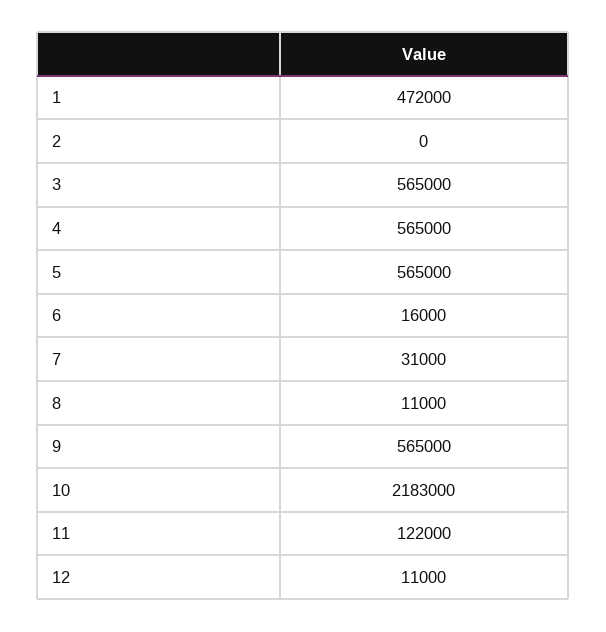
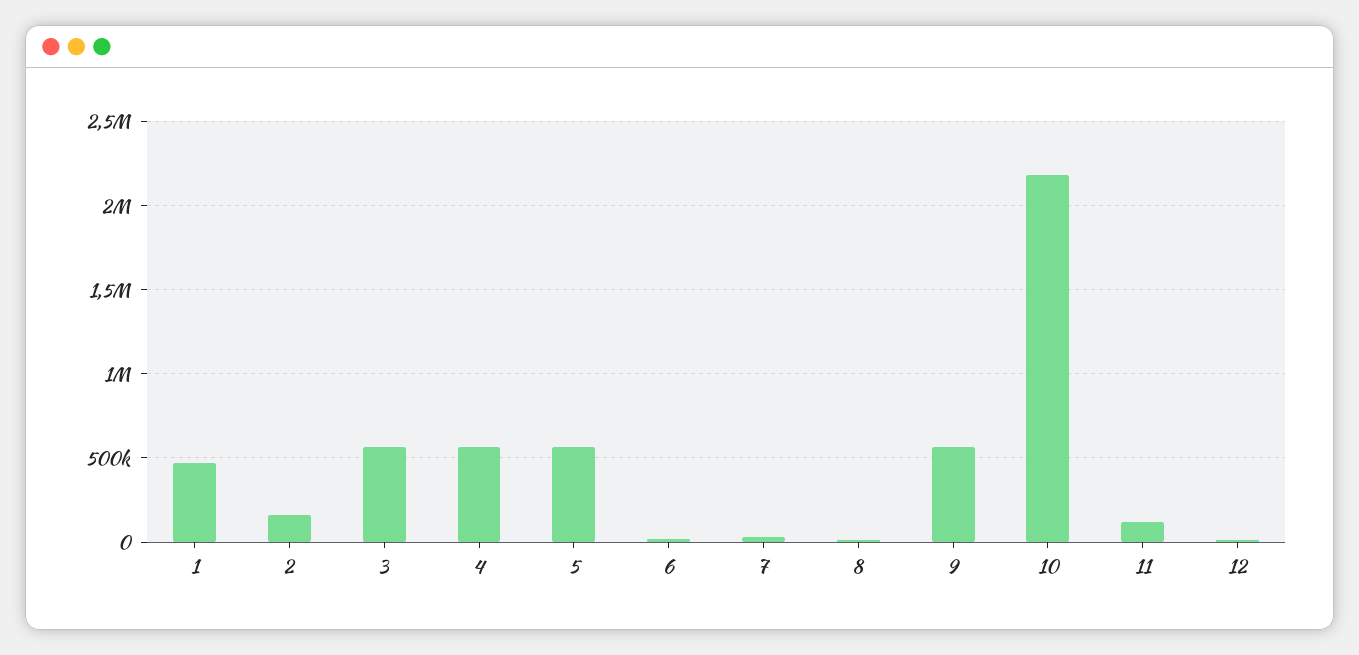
  {
    "1": 472000,
-   "2": 0,
+   "2": 150000,
    "3": 565000,
    "4": 565000,
    "5": 565000,
    "6": 16000,
    "7": 31000,
    "8": 11000,
    "9": 565000,
    "10": 2183000,
    "11": 122000,
    "12": 11000
  }

